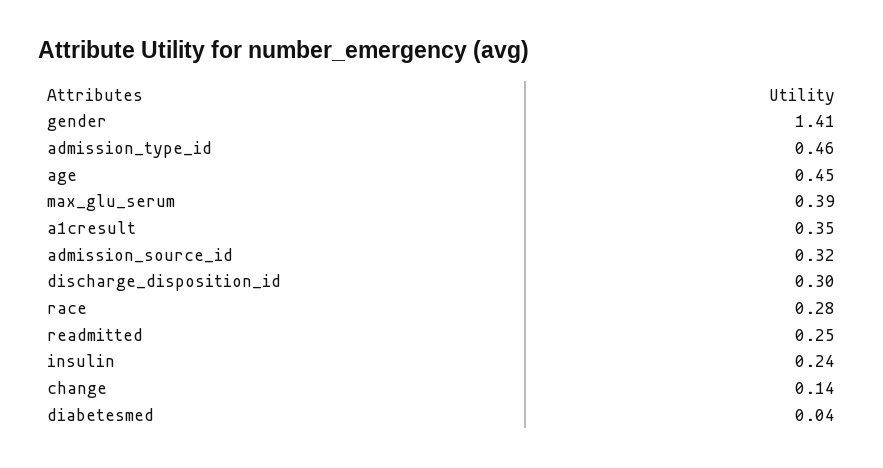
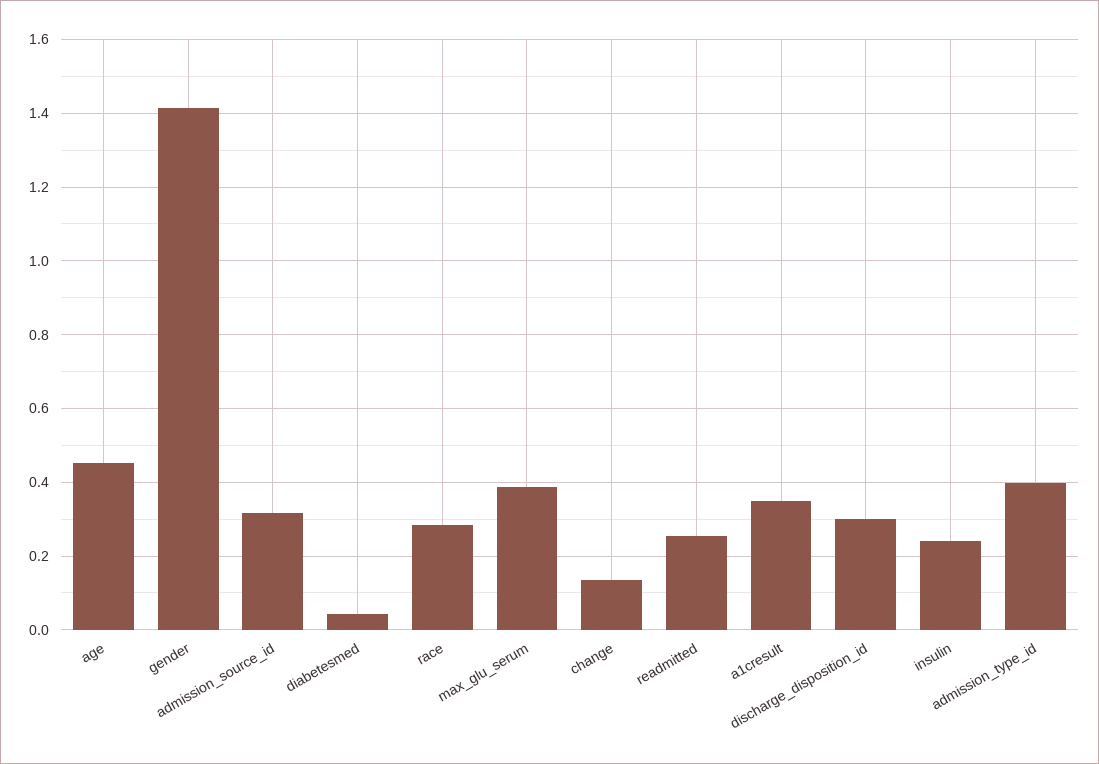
  {
    "gender": 1.41,
-   "admission_type_id": 0.46,
+   "admission_type_id": 0.4,
    "age": 0.45,
    "max_glu_serum": 0.39,
    "a1cresult": 0.35,
    "admission_source_id": 0.32,
    "discharge_disposition_id": 0.3,
    "race": 0.28,
    "readmitted": 0.25,
    "insulin": 0.24,
    "change": 0.14,
    "diabetesmed": 0.04
  }

